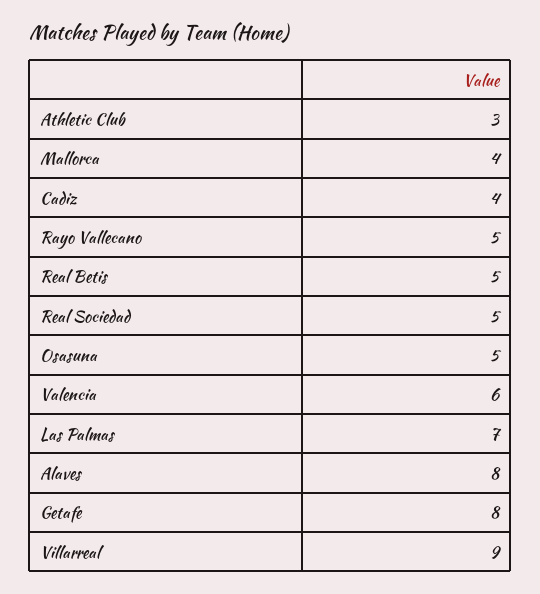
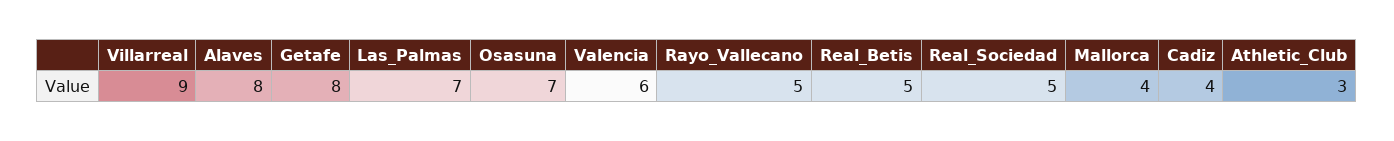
  {
    "Athletic Club": 3,
    "Mallorca": 4,
    "Cadiz": 4,
    "Rayo Vallecano": 5,
    "Real Betis": 5,
    "Real Sociedad": 5,
-   "Osasuna": 5,
+   "Osasuna": 7,
    "Valencia": 6,
    "Las Palmas": 7,
    "Alaves": 8,
    "Getafe": 8,
    "Villarreal": 9
  }

